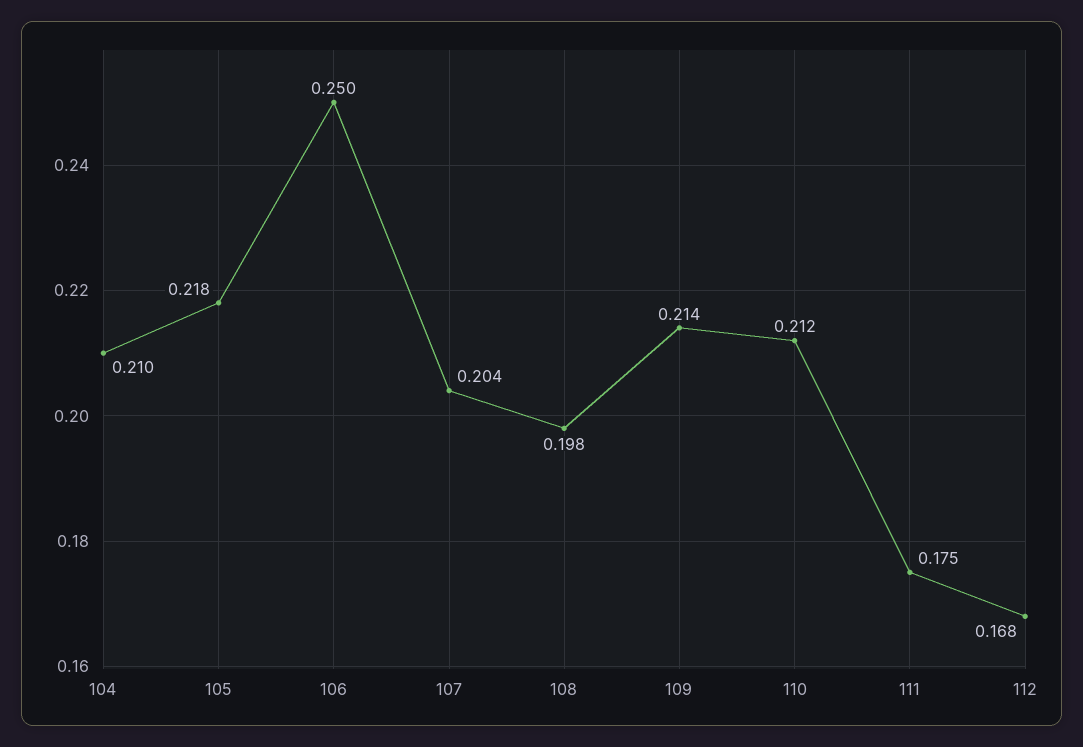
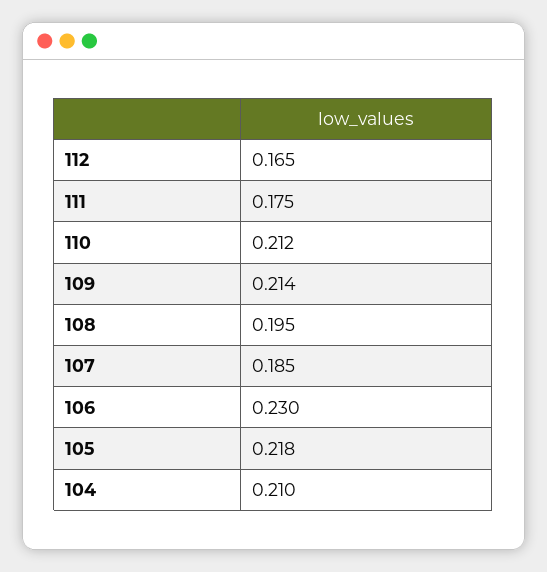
  {
    "104": 0.21,
    "105": 0.218,
-   "106": 0.25,
+   "106": 0.23,
-   "107": 0.204,
+   "107": 0.185,
-   "108": 0.198,
+   "108": 0.195,
    "109": 0.214,
    "110": 0.212,
    "111": 0.175,
-   "112": 0.168
+   "112": 0.165
  }

